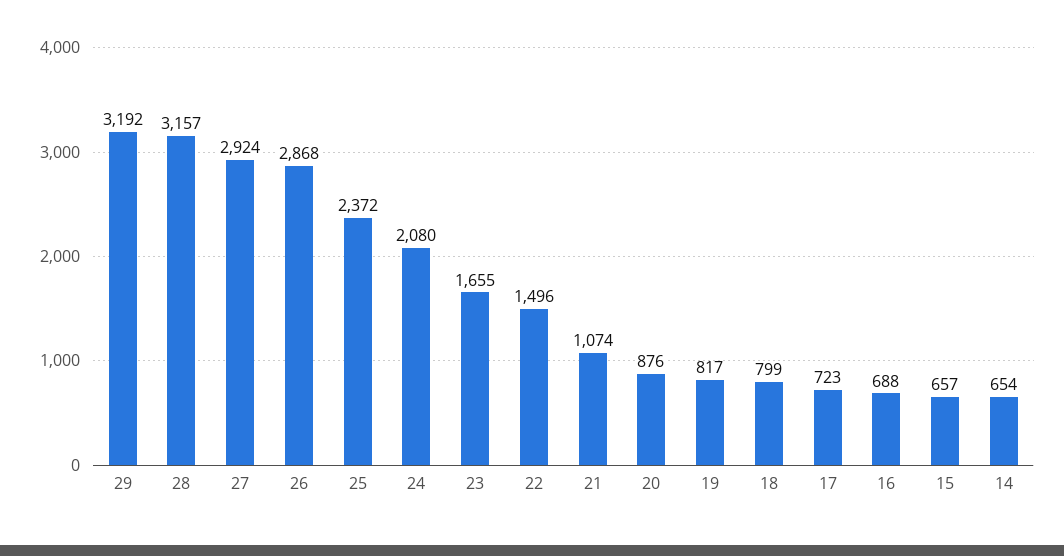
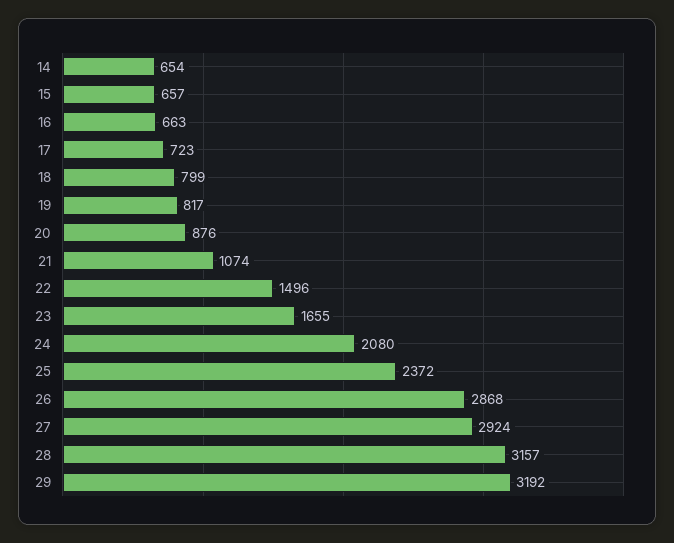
  {
    "29": 3192,
    "28": 3157,
    "27": 2924,
    "26": 2868,
    "25": 2372,
    "24": 2080,
    "23": 1655,
    "22": 1496,
    "21": 1074,
    "20": 876,
    "19": 817,
    "18": 799,
    "17": 723,
-   "16": 688,
+   "16": 663,
    "15": 657,
    "14": 654
  }

